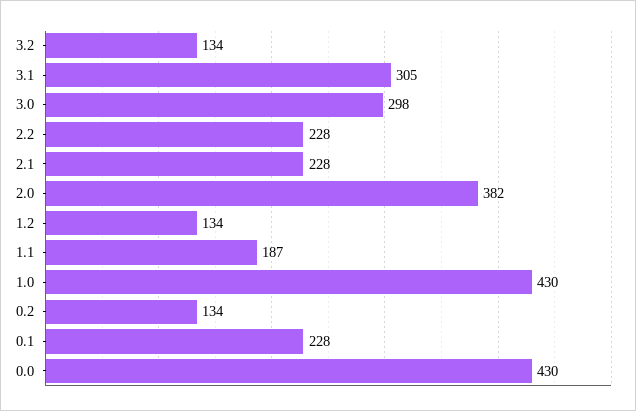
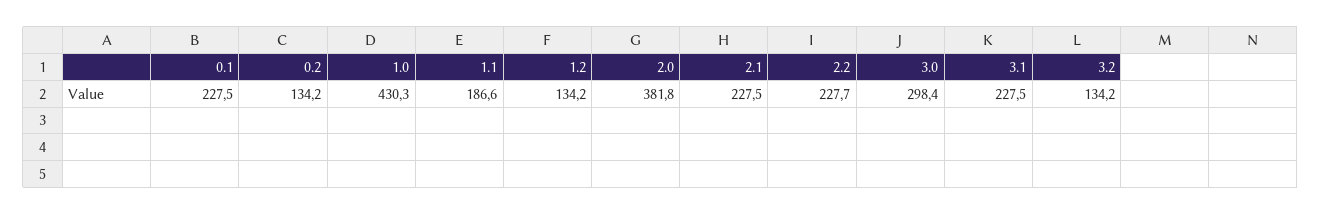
  {
    "3.2": 134.2,
-   "3.1": 305,
+   "3.1": 227.5,
    "3.0": 298.4,
    "2.2": 227.7,
    "2.1": 227.5,
    "2.0": 381.8,
    "1.2": 134.2,
    "1.1": 186.6,
    "1.0": 430.3,
    "0.2": 134.2,
-   "0.1": 227.5,
+   "0.1": 227.5
-   "0.0": 430
  }

